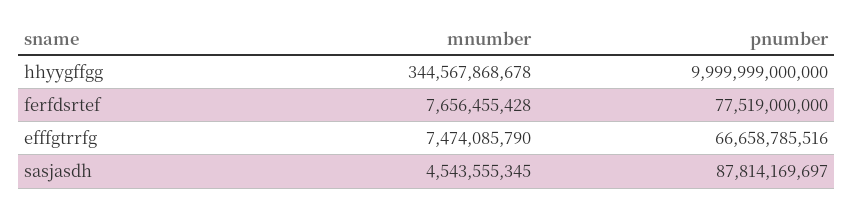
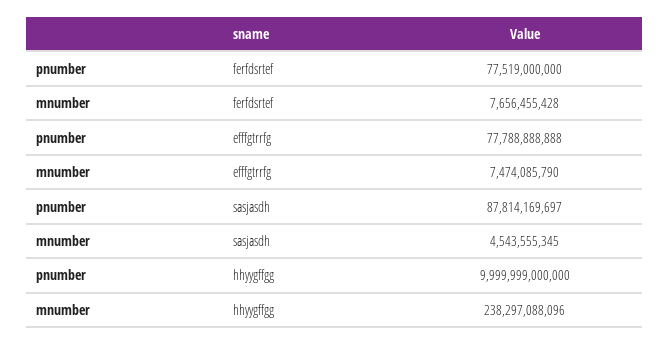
  {
    "mnumber": {
-     "hhyygffgg": 344567868678,
+     "hhyygffgg": 238297088096,
      "ferfdsrtef": 7656455428,
      "efffgtrrfg": 7474085790,
      "sasjasdh": 4543555345
    },
    "pnumber": {
      "hhyygffgg": 9999999000000,
      "ferfdsrtef": 77519000000,
-     "efffgtrrfg": 66658785516,
+     "efffgtrrfg": 77788888888,
      "sasjasdh": 87814169697
    }
  }

